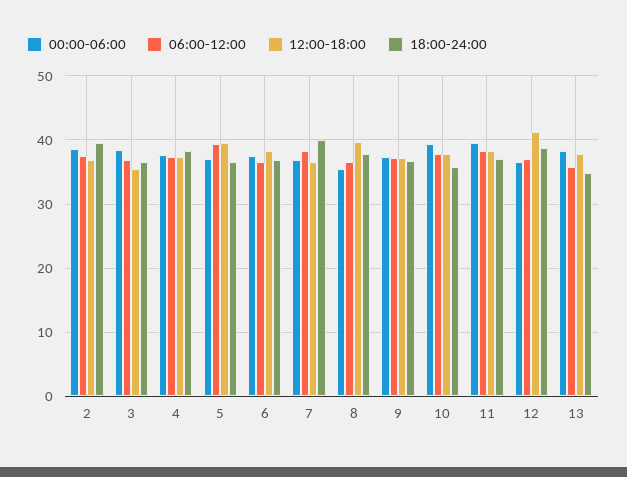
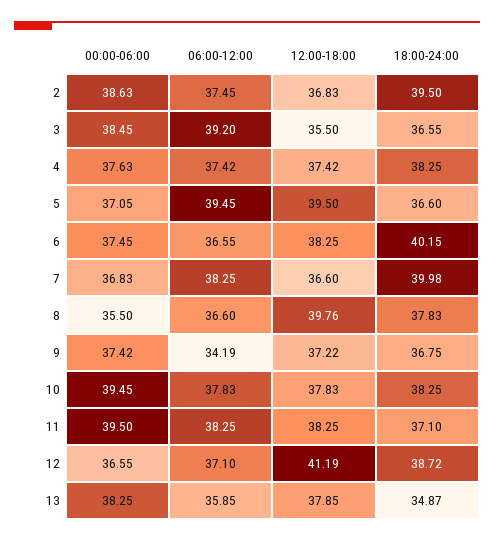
  {
    "00:00-06:00": {
      "2": 38.63,
      "3": 38.45,
      "4": 37.63,
      "5": 37.05,
      "6": 37.45,
      "7": 36.83,
      "8": 35.5,
      "9": 37.42,
      "10": 39.45,
      "11": 39.5,
      "12": 36.55,
      "13": 38.25
    },
    "06:00-12:00": {
      "2": 37.45,
-     "3": 37,
+     "3": 39.2,
      "4": 37.42,
      "5": 39.45,
      "6": 36.55,
      "7": 38.25,
      "8": 36.6,
-     "9": 37,
+     "9": 34.19,
      "10": 37.83,
      "11": 38.25,
      "12": 37.1,
      "13": 35.85
    },
    "12:00-18:00": {
      "2": 36.83,
      "3": 35.5,
      "4": 37.42,
      "5": 39.5,
      "6": 38.25,
      "7": 36.6,
      "8": 39.76,
      "9": 37.22,
      "10": 37.83,
      "11": 38.25,
      "12": 41.19,
      "13": 37.85
    },
    "18:00-24:00": {
      "2": 39.5,
      "3": 36.55,
      "4": 38.25,
      "5": 36.6,
-     "6": 37,
+     "6": 40.15,
      "7": 39.98,
      "8": 37.83,
      "9": 36.75,
-     "10": 36,
+     "10": 38.25,
      "11": 37.1,
      "12": 38.72,
      "13": 34.87
    }
  }

